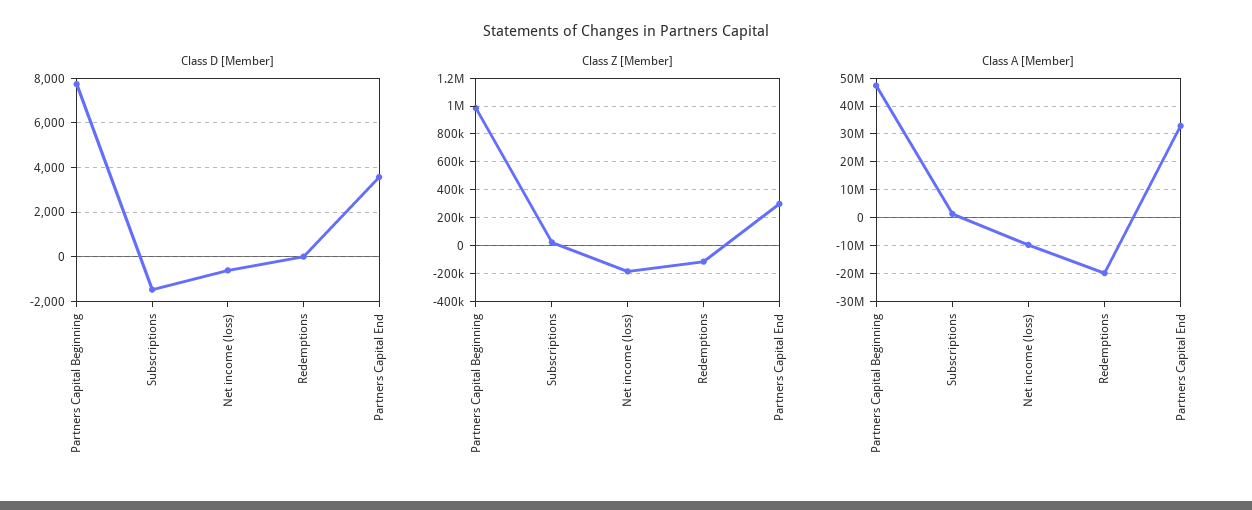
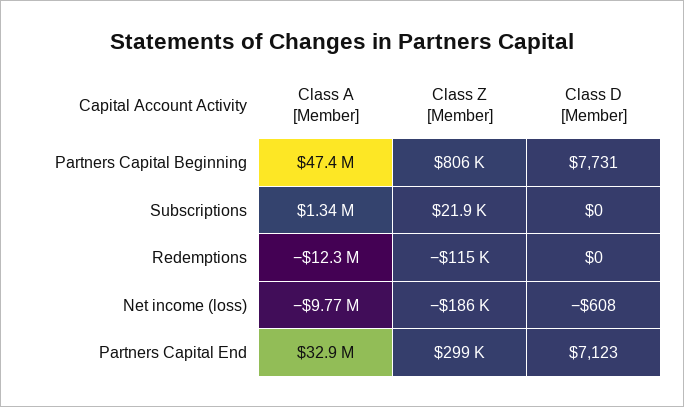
  {
    "Class D [Member]": {
      "Partners Capital Beginning": 7731,
-     "Subscriptions": -1500,
+     "Subscriptions": 0,
      "Net income (loss)": -608,
      "Redemptions": 0,
-     "Partners Capital End": 3500
+     "Partners Capital End": 7123
    },
    "Class Z [Member]": {
-     "Partners Capital Beginning": 1000000,
+     "Partners Capital Beginning": 806000,
      "Subscriptions": 21900,
      "Net income (loss)": -186000,
      "Redemptions": -115000,
      "Partners Capital End": 299000
    },
    "Class A [Member]": {
      "Partners Capital Beginning": 47400000,
      "Subscriptions": 1340000,
      "Net income (loss)": -9770000,
-     "Redemptions": -20000000,
+     "Redemptions": -12300000,
      "Partners Capital End": 32900000
    }
  }

